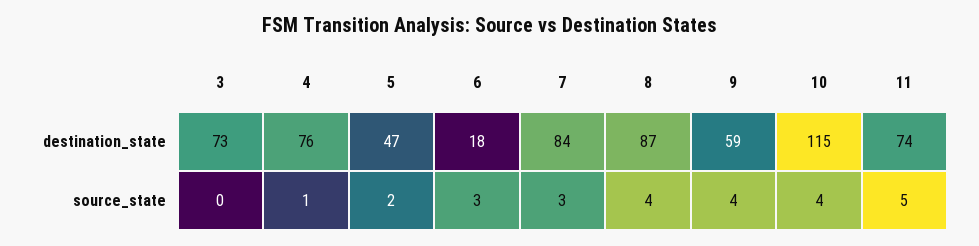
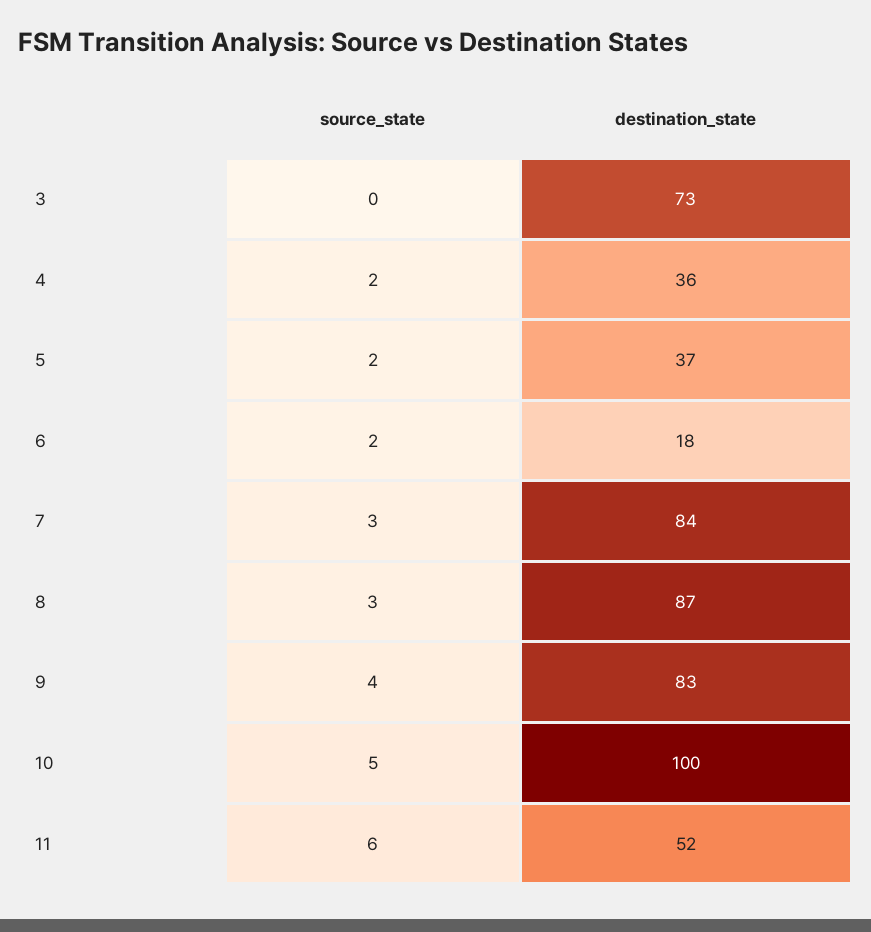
  {
    "3": {
      "destination_state": 73,
      "source_state": 0
    },
    "4": {
-     "destination_state": 76,
+     "destination_state": 36,
-     "source_state": 1
+     "source_state": 2
    },
    "5": {
-     "destination_state": 47,
+     "destination_state": 37,
      "source_state": 2
    },
    "6": {
      "destination_state": 18,
-     "source_state": 3
+     "source_state": 2
    },
    "7": {
      "destination_state": 84,
      "source_state": 3
    },
    "8": {
      "destination_state": 87,
-     "source_state": 4
+     "source_state": 3
    },
    "9": {
-     "destination_state": 59,
+     "destination_state": 83,
      "source_state": 4
    },
    "10": {
-     "destination_state": 115,
+     "destination_state": 100,
-     "source_state": 4
+     "source_state": 5
    },
    "11": {
-     "destination_state": 74,
+     "destination_state": 52,
-     "source_state": 5
+     "source_state": 6
    }
  }

